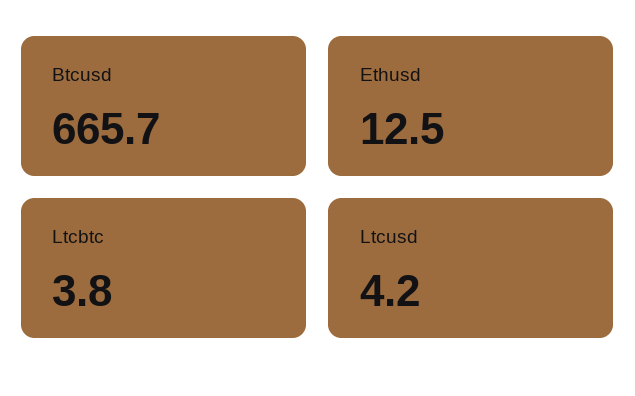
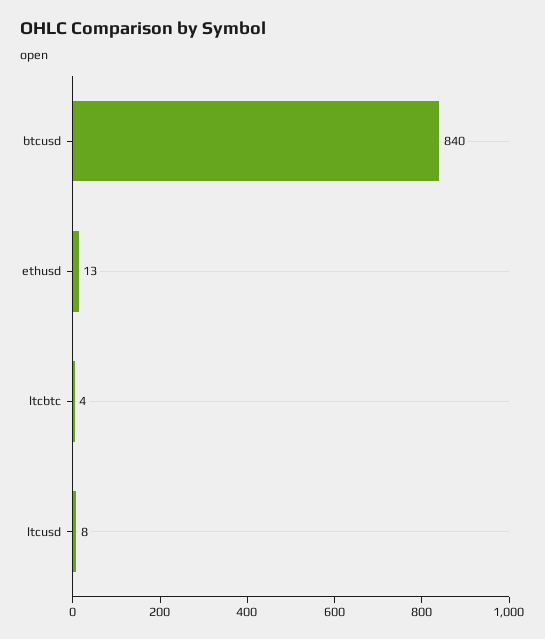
  {
-   "Btcusd": 665.7,
+   "Btcusd": 840,
    "Ethusd": 12.5,
    "Ltcbtc": 3.8,
-   "Ltcusd": 4.2
+   "Ltcusd": 8
  }

